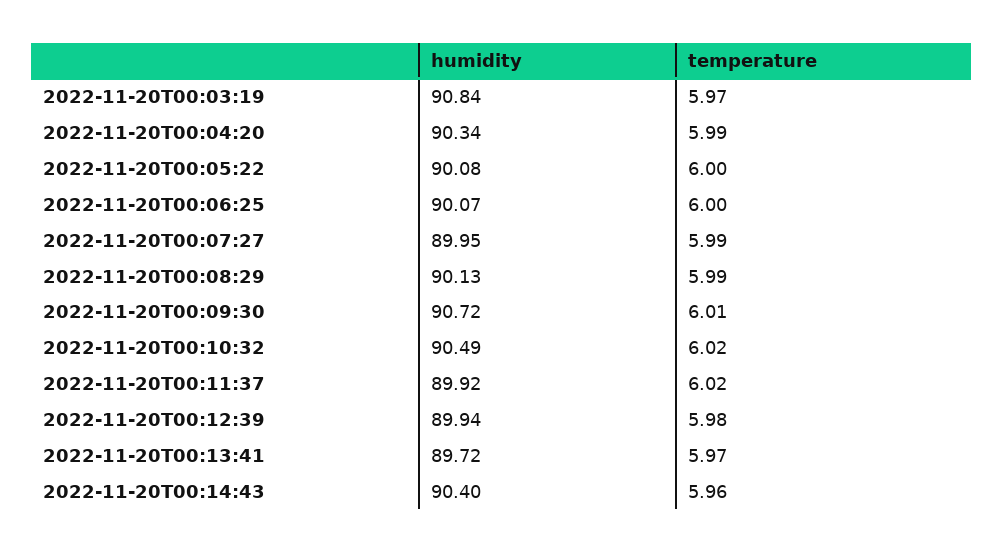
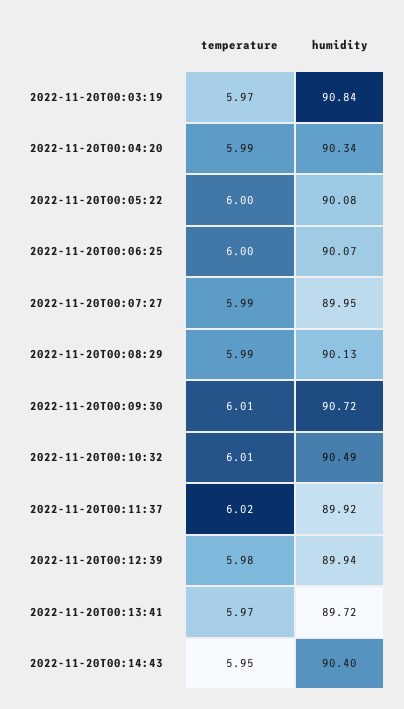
  {
    "humidity": {
      "2022-11-20T00:03:19": 90.84,
      "2022-11-20T00:04:20": 90.34,
      "2022-11-20T00:05:22": 90.08,
      "2022-11-20T00:06:25": 90.07,
      "2022-11-20T00:07:27": 89.95,
      "2022-11-20T00:08:29": 90.13,
      "2022-11-20T00:09:30": 90.72,
      "2022-11-20T00:10:32": 90.49,
      "2022-11-20T00:11:37": 89.92,
      "2022-11-20T00:12:39": 89.94,
      "2022-11-20T00:13:41": 89.72,
      "2022-11-20T00:14:43": 90.4
    },
    "temperature": {
      "2022-11-20T00:03:19": 5.97,
      "2022-11-20T00:04:20": 5.99,
      "2022-11-20T00:05:22": 6,
      "2022-11-20T00:06:25": 6,
      "2022-11-20T00:07:27": 5.99,
      "2022-11-20T00:08:29": 5.99,
      "2022-11-20T00:09:30": 6.01,
-     "2022-11-20T00:10:32": 6.02,
+     "2022-11-20T00:10:32": 6.01,
      "2022-11-20T00:11:37": 6.02,
      "2022-11-20T00:12:39": 5.98,
      "2022-11-20T00:13:41": 5.97,
-     "2022-11-20T00:14:43": 5.96
+     "2022-11-20T00:14:43": 5.95
    }
  }

